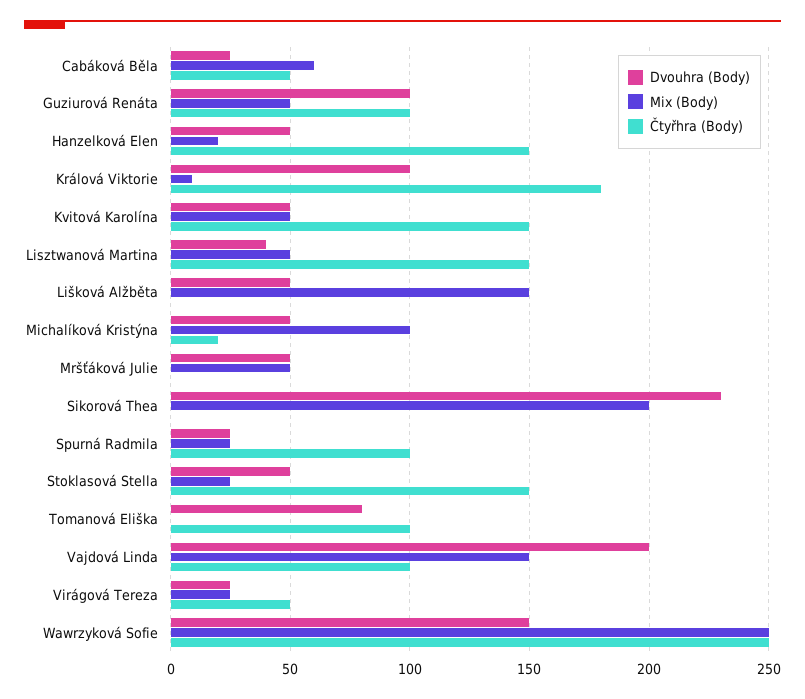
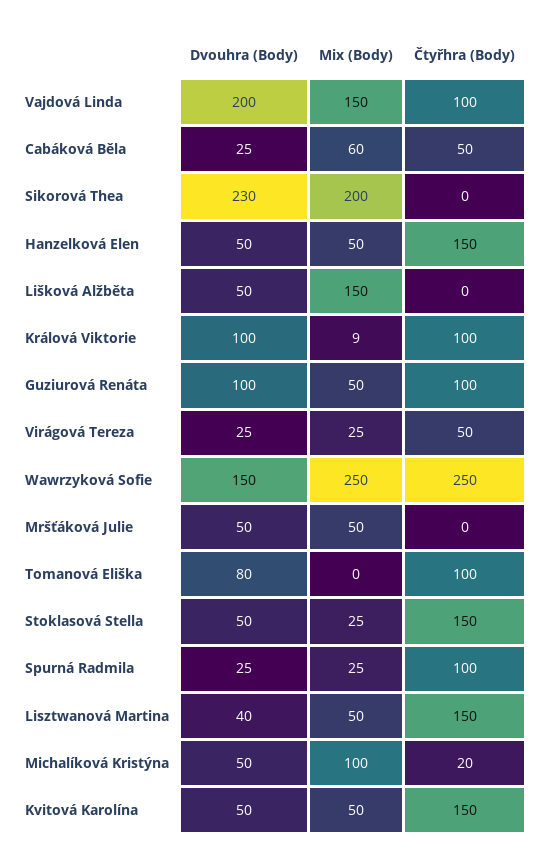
  {
    "Dvouhra (Body)": {
      "Cabáková Běla": 25,
      "Guziurová Renáta": 100,
      "Hanzelková Elen": 50,
      "Králová Viktorie": 100,
      "Kvitová Karolína": 50,
      "Lisztwanová Martina": 40,
      "Lišková Alžběta": 50,
      "Michalíková Kristýna": 50,
      "Mršťáková Julie": 50,
      "Sikorová Thea": 230,
      "Spurná Radmila": 25,
      "Stoklasová Stella": 50,
      "Tomanová Eliška": 80,
      "Vajdová Linda": 200,
      "Virágová Tereza": 25,
      "Wawrzyková Sofie": 150
    },
    "Mix (Body)": {
      "Cabáková Běla": 60,
      "Guziurová Renáta": 50,
-     "Hanzelková Elen": 20,
+     "Hanzelková Elen": 50,
      "Králová Viktorie": 9,
      "Kvitová Karolína": 50,
      "Lisztwanová Martina": 50,
      "Lišková Alžběta": 150,
      "Michalíková Kristýna": 100,
      "Mršťáková Julie": 50,
      "Sikorová Thea": 200,
      "Spurná Radmila": 25,
      "Stoklasová Stella": 25,
      "Tomanová Eliška": 0,
      "Vajdová Linda": 150,
      "Virágová Tereza": 25,
      "Wawrzyková Sofie": 250
    },
    "Čtyřhra (Body)": {
      "Cabáková Běla": 50,
      "Guziurová Renáta": 100,
      "Hanzelková Elen": 150,
-     "Králová Viktorie": 180,
+     "Králová Viktorie": 100,
      "Kvitová Karolína": 150,
      "Lisztwanová Martina": 150,
      "Lišková Alžběta": 0,
      "Michalíková Kristýna": 20,
      "Mršťáková Julie": 0,
      "Sikorová Thea": 0,
      "Spurná Radmila": 100,
      "Stoklasová Stella": 150,
      "Tomanová Eliška": 100,
      "Vajdová Linda": 100,
      "Virágová Tereza": 50,
      "Wawrzyková Sofie": 250
    }
  }

